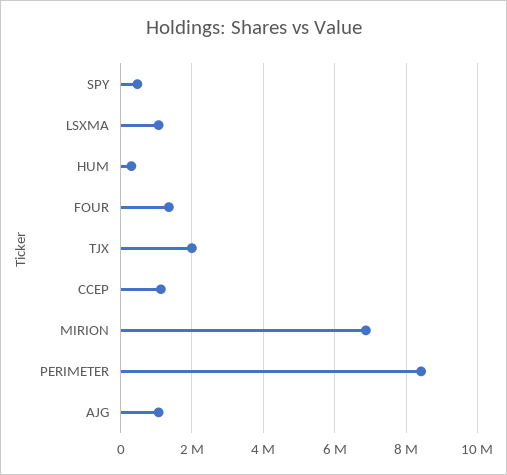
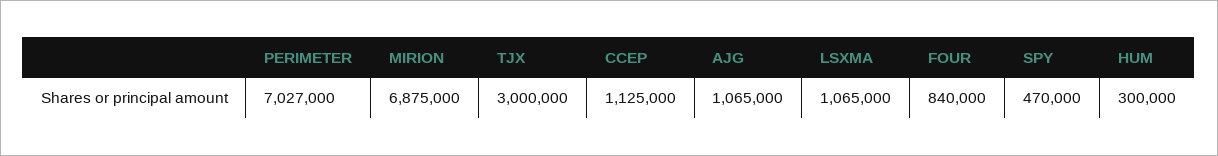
  {
    "SPY": 470000,
    "LSXMA": 1065000,
    "HUM": 300000,
-   "FOUR": 1400000,
+   "FOUR": 840000,
-   "TJX": 2000000,
+   "TJX": 3000000,
    "CCEP": 1125000,
    "MIRION": 6875000,
-   "PERIMETER": 8400000,
+   "PERIMETER": 7027000,
    "AJG": 1065000
  }

